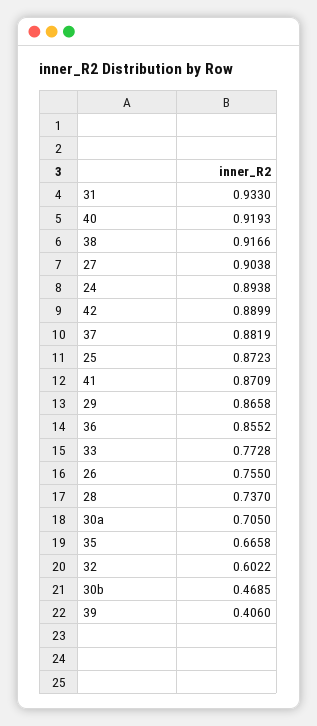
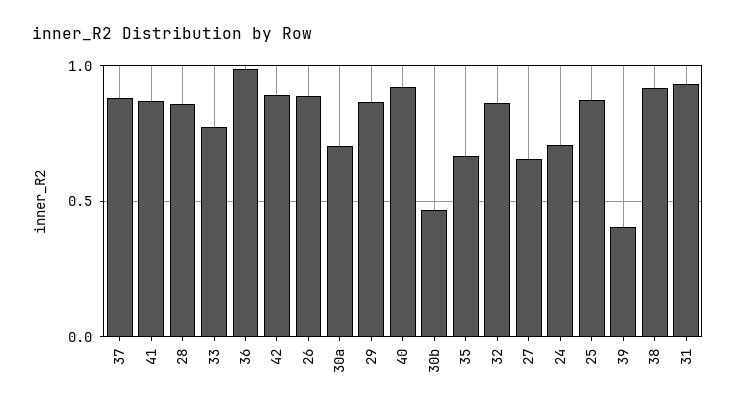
  {
    "31": 0.933,
    "40": 0.9193,
    "38": 0.9166,
-   "27": 0.9038,
+   "27": 0.65,
-   "24": 0.8938,
+   "24": 0.7,
    "42": 0.8899,
    "37": 0.8819,
    "25": 0.8723,
    "41": 0.8709,
    "29": 0.8658,
-   "36": 0.8552,
+   "36": 1,
    "33": 0.7728,
-   "26": 0.755,
+   "26": 0.9,
-   "28": 0.737,
+   "28": 0.85,
    "30a": 0.705,
    "35": 0.6658,
-   "32": 0.6022,
+   "32": 0.85,
    "30b": 0.4685,
    "39": 0.406
  }

